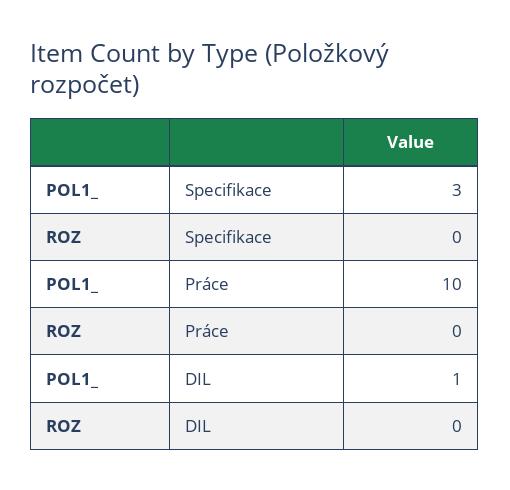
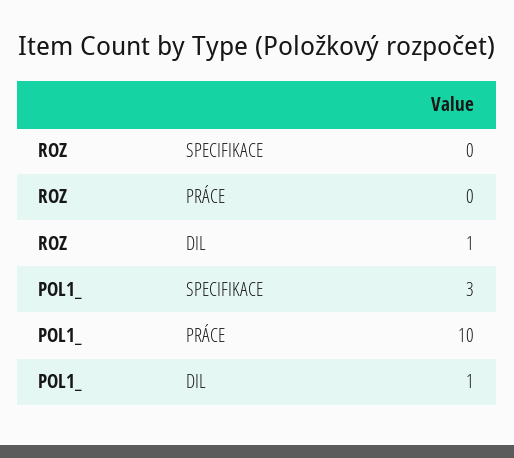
  {
    "POL1_": {
      "Specifikace": 3,
      "Práce": 10,
      "DIL": 1
    },
    "ROZ": {
      "Specifikace": 0,
      "Práce": 0,
-     "DIL": 0
+     "DIL": 1
    }
  }

